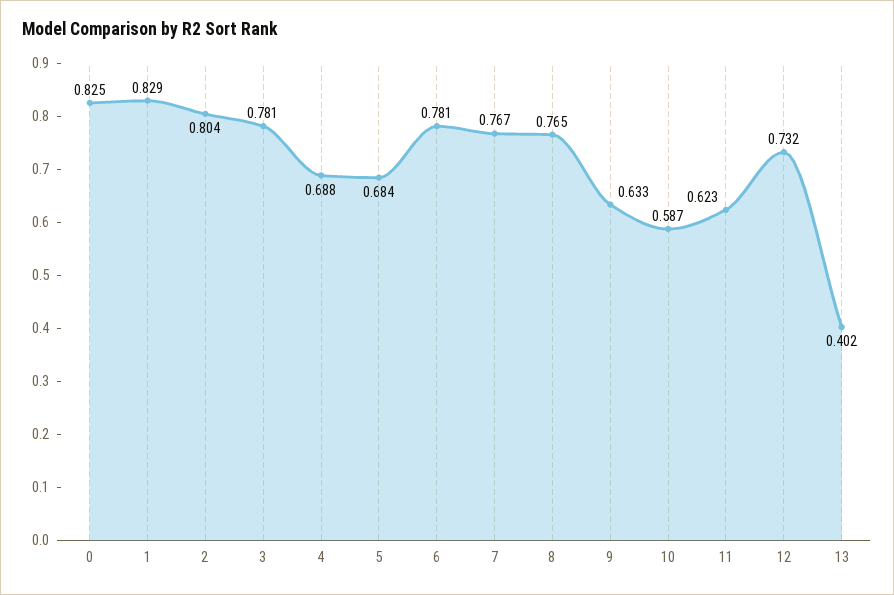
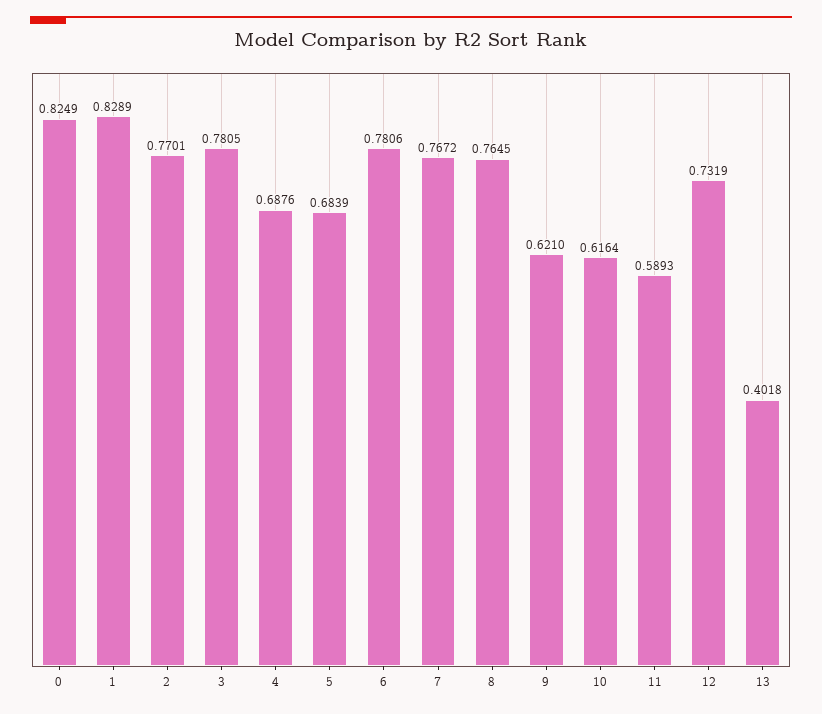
  {
    "0": 0.8249,
    "1": 0.8289,
-   "2": 0.804,
+   "2": 0.7701,
    "3": 0.7805,
    "4": 0.6876,
    "5": 0.6839,
    "6": 0.7806,
    "7": 0.7672,
    "8": 0.7645,
-   "9": 0.633,
+   "9": 0.621,
-   "10": 0.587,
+   "10": 0.6164,
-   "11": 0.623,
+   "11": 0.5893,
    "12": 0.7319,
    "13": 0.4018
  }

